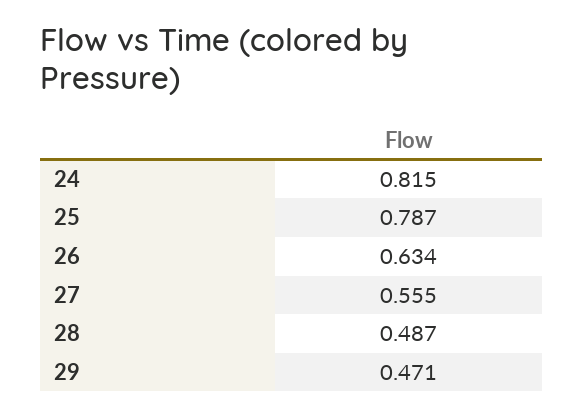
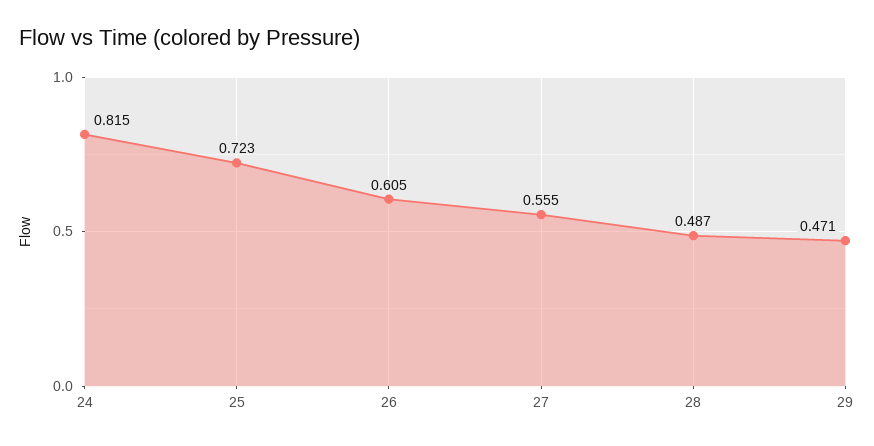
  {
    "24": 0.815,
-   "25": 0.787,
+   "25": 0.723,
-   "26": 0.634,
+   "26": 0.605,
    "27": 0.555,
    "28": 0.487,
    "29": 0.471
  }

